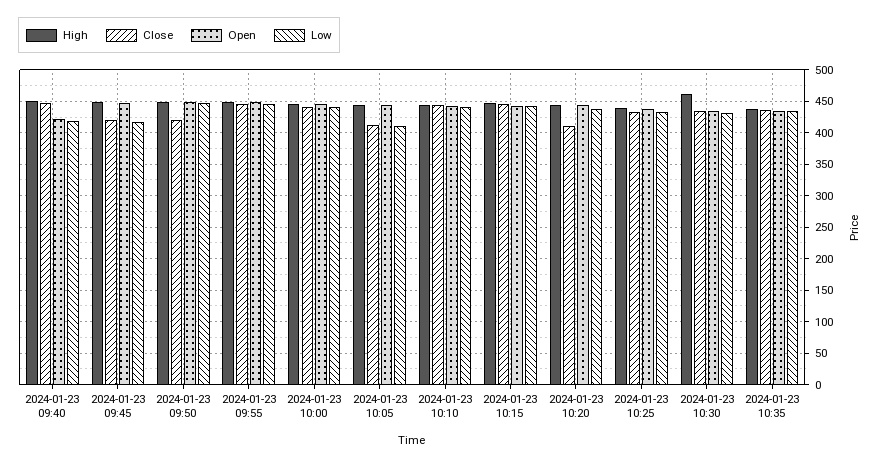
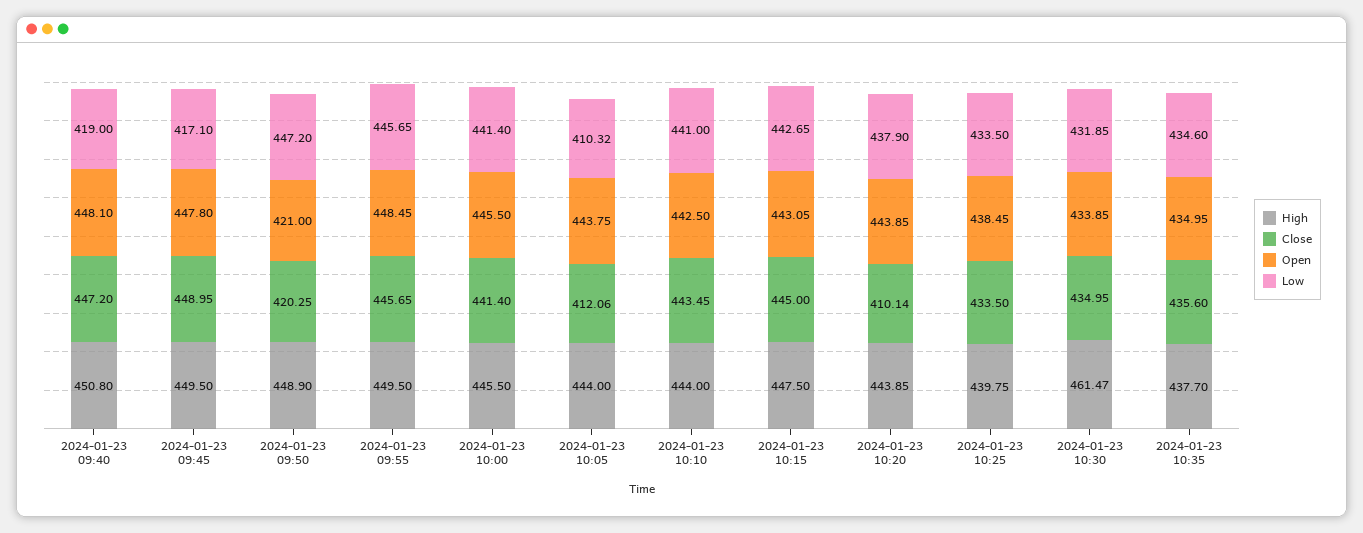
  {
    "High": {
      "2024-01-23 09:40": 450.8,
      "2024-01-23 09:45": 449.5,
      "2024-01-23 09:50": 448.9,
      "2024-01-23 09:55": 449.5,
      "2024-01-23 10:00": 445.5,
      "2024-01-23 10:05": 444,
      "2024-01-23 10:10": 444,
      "2024-01-23 10:15": 447.5,
      "2024-01-23 10:20": 443.85,
      "2024-01-23 10:25": 439.75,
      "2024-01-23 10:30": 461.47,
      "2024-01-23 10:35": 437.7
    },
    "Close": {
      "2024-01-23 09:40": 447.2,
-     "2024-01-23 09:45": 420,
+     "2024-01-23 09:45": 448.95,
      "2024-01-23 09:50": 420.25,
      "2024-01-23 09:55": 445.65,
      "2024-01-23 10:00": 441.4,
      "2024-01-23 10:05": 412.06,
      "2024-01-23 10:10": 443.45,
      "2024-01-23 10:15": 445,
      "2024-01-23 10:20": 410.14,
      "2024-01-23 10:25": 433.5,
      "2024-01-23 10:30": 434.95,
      "2024-01-23 10:35": 435.6
    },
    "Open": {
-     "2024-01-23 09:40": 420,
+     "2024-01-23 09:40": 448.1,
      "2024-01-23 09:45": 447.8,
-     "2024-01-23 09:50": 450,
+     "2024-01-23 09:50": 421,
      "2024-01-23 09:55": 448.45,
      "2024-01-23 10:00": 445.5,
      "2024-01-23 10:05": 443.75,
      "2024-01-23 10:10": 442.5,
      "2024-01-23 10:15": 443.05,
      "2024-01-23 10:20": 443.85,
      "2024-01-23 10:25": 438.45,
      "2024-01-23 10:30": 433.85,
      "2024-01-23 10:35": 434.95
    },
    "Low": {
      "2024-01-23 09:40": 419,
      "2024-01-23 09:45": 417.1,
      "2024-01-23 09:50": 447.2,
      "2024-01-23 09:55": 445.65,
      "2024-01-23 10:00": 441.4,
      "2024-01-23 10:05": 410.32,
      "2024-01-23 10:10": 441,
      "2024-01-23 10:15": 442.65,
      "2024-01-23 10:20": 437.9,
      "2024-01-23 10:25": 433.5,
      "2024-01-23 10:30": 431.85,
      "2024-01-23 10:35": 434.6
    }
  }

